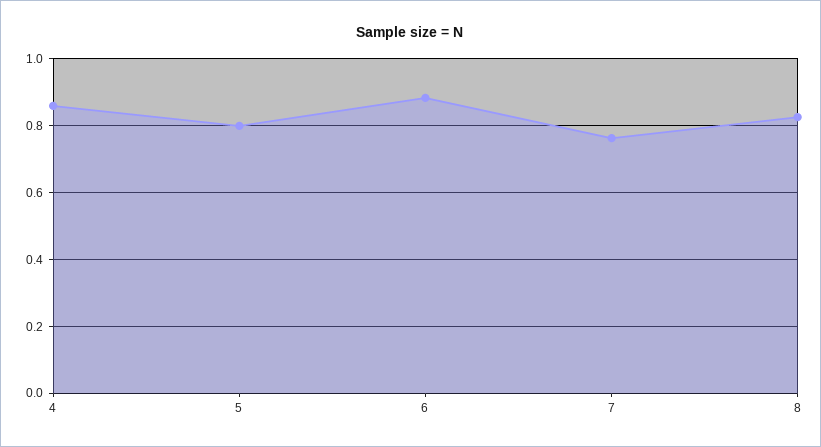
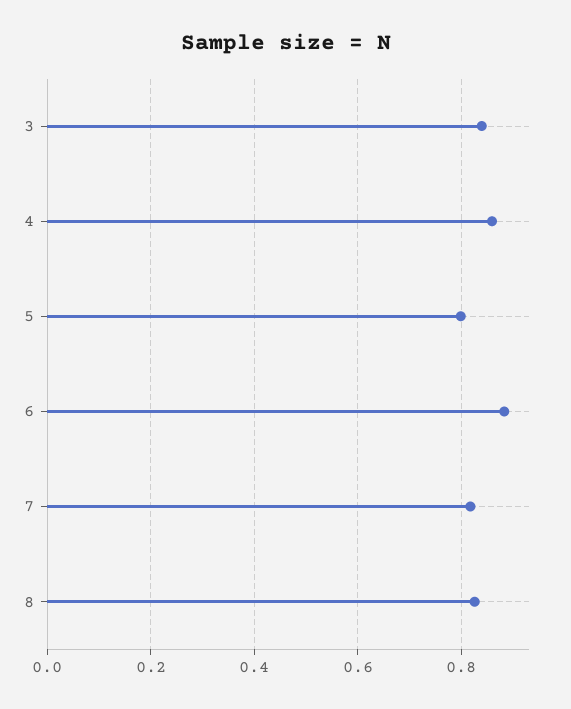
  {
    "4": 0.86,
    "5": 0.8,
    "6": 0.88,
-   "7": 0.76,
+   "7": 0.82,
-   "8": 0.82
+   "8": 0.82,
+   "3": 0.84
  }

